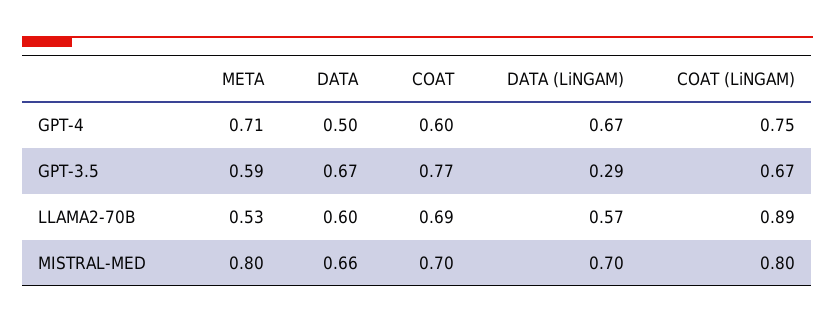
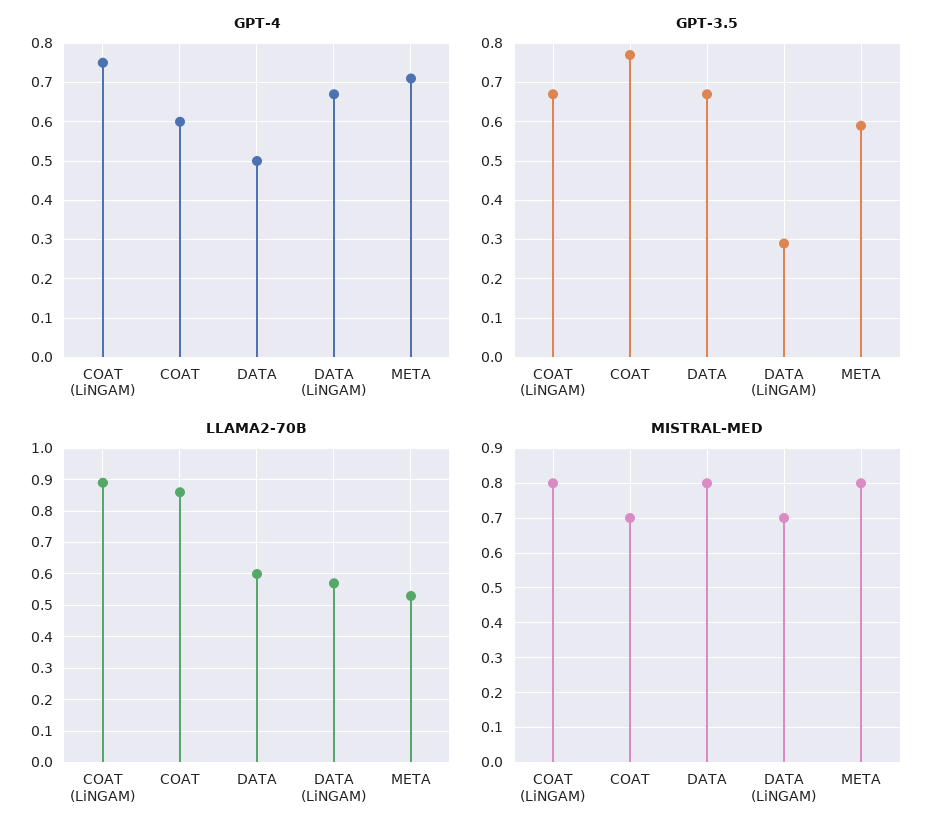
  {
    "GPT-4": {
      "META": 0.71,
      "DATA": 0.5,
      "COAT": 0.6,
      "DATA (LiNGAM)": 0.67,
      "COAT (LiNGAM)": 0.75
    },
    "GPT-3.5": {
      "META": 0.59,
      "DATA": 0.67,
      "COAT": 0.77,
      "DATA (LiNGAM)": 0.29,
      "COAT (LiNGAM)": 0.67
    },
    "LLAMA2-70B": {
      "META": 0.53,
      "DATA": 0.6,
-     "COAT": 0.69,
+     "COAT": 0.85,
      "DATA (LiNGAM)": 0.57,
      "COAT (LiNGAM)": 0.89
    },
    "MISTRAL-MED": {
      "META": 0.8,
-     "DATA": 0.66,
+     "DATA": 0.8,
      "COAT": 0.7,
      "DATA (LiNGAM)": 0.7,
      "COAT (LiNGAM)": 0.8
    }
  }

